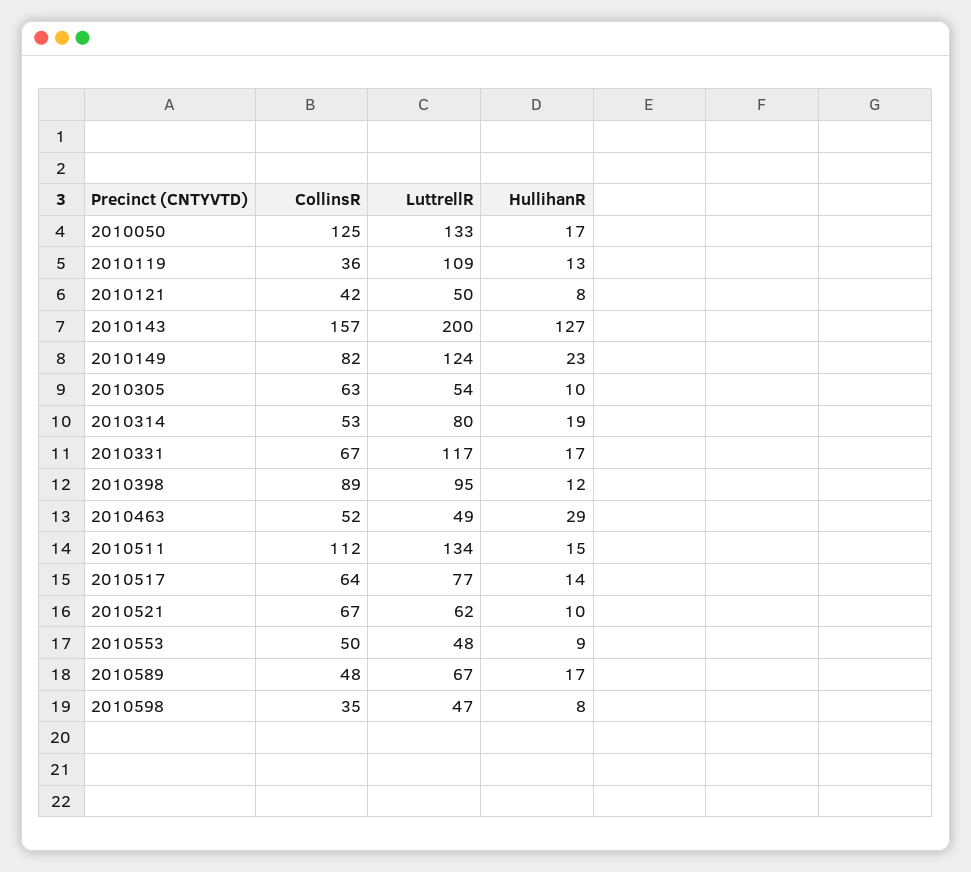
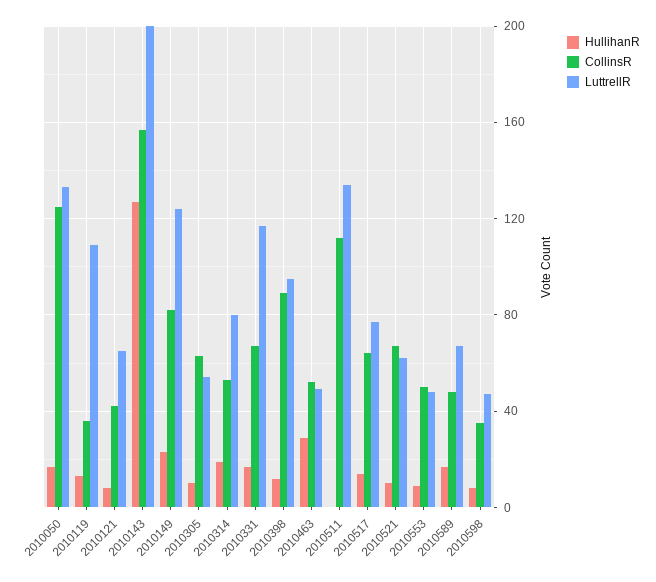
  {
    "CollinsR": {
      "2010050": 125,
      "2010119": 36,
      "2010121": 42,
      "2010143": 157,
      "2010149": 82,
      "2010305": 63,
      "2010314": 53,
      "2010331": 67,
      "2010398": 89,
      "2010463": 52,
      "2010511": 112,
      "2010517": 64,
      "2010521": 67,
      "2010553": 50,
      "2010589": 48,
      "2010598": 35
    },
    "LuttrellR": {
      "2010050": 133,
      "2010119": 109,
-     "2010121": 50,
+     "2010121": 65,
      "2010143": 200,
      "2010149": 124,
      "2010305": 54,
      "2010314": 80,
      "2010331": 117,
      "2010398": 95,
      "2010463": 49,
      "2010511": 134,
      "2010517": 77,
      "2010521": 62,
      "2010553": 48,
      "2010589": 67,
      "2010598": 47
    },
    "HullihanR": {
      "2010050": 17,
      "2010119": 13,
      "2010121": 8,
      "2010143": 127,
      "2010149": 23,
      "2010305": 10,
      "2010314": 19,
      "2010331": 17,
      "2010398": 12,
      "2010463": 29,
-     "2010511": 15,
+     "2010511": 0,
      "2010517": 14,
      "2010521": 10,
      "2010553": 9,
      "2010589": 17,
      "2010598": 8
    }
  }

